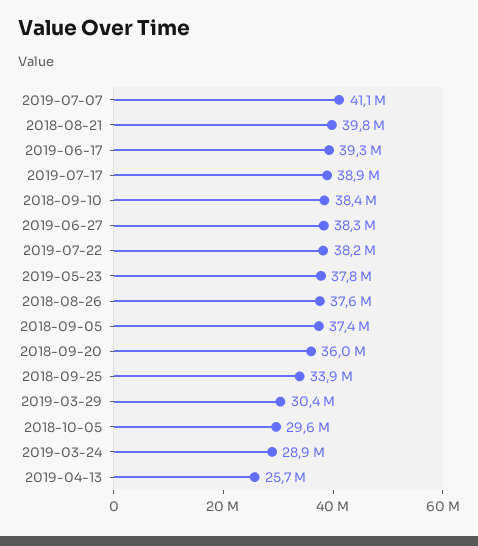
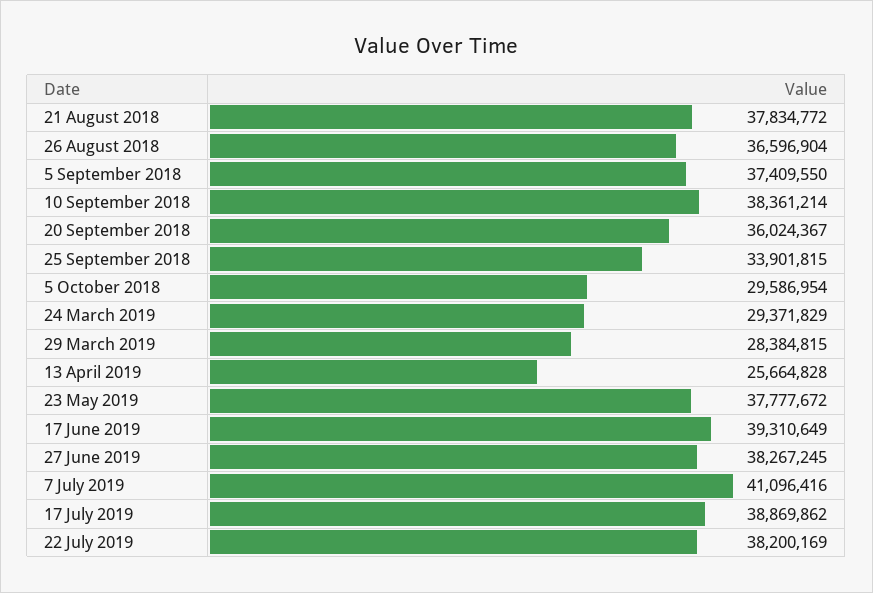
  {
    "2019-07-07": 41096416,
-   "2018-08-21": 39800000,
+   "2018-08-21": 37834772,
    "2019-06-17": 39310649,
    "2019-07-17": 38869862,
    "2018-09-10": 38361214,
    "2019-06-27": 38267245,
    "2019-07-22": 38200169,
    "2019-05-23": 37777672,
-   "2018-08-26": 37600000,
+   "2018-08-26": 36596904,
    "2018-09-05": 37409550,
    "2018-09-20": 36024367,
    "2018-09-25": 33901815,
-   "2019-03-29": 30400000,
+   "2019-03-29": 28384815,
    "2018-10-05": 29586954,
-   "2019-03-24": 28900000,
+   "2019-03-24": 29371829,
    "2019-04-13": 25664828
  }

